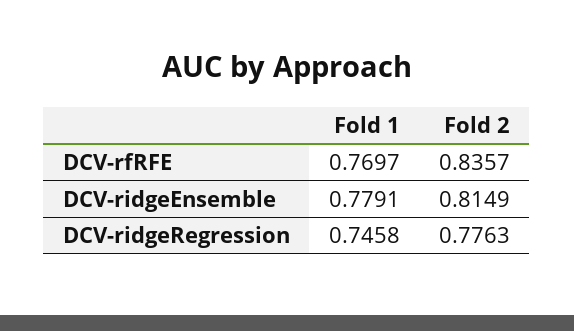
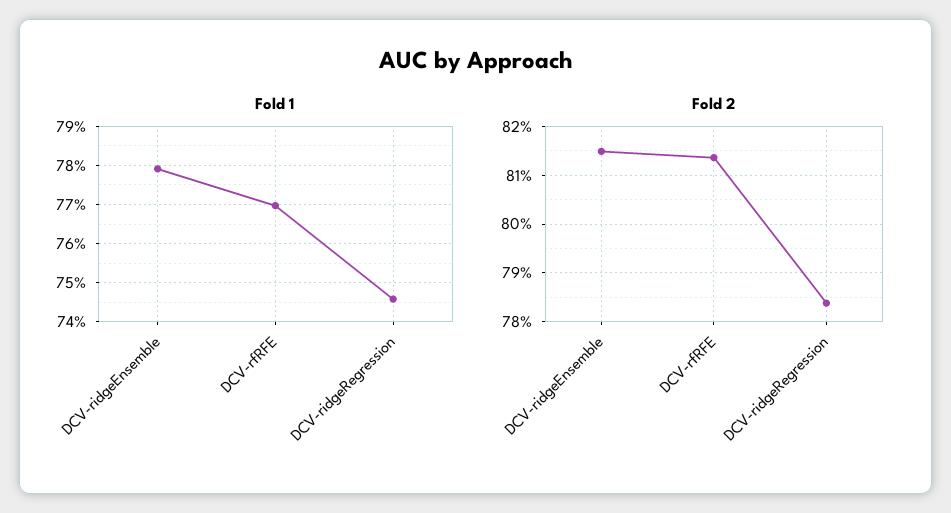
  {
    "Fold 1": {
      "DCV-rfRFE": 0.7697,
      "DCV-ridgeEnsemble": 0.7791,
      "DCV-ridgeRegression": 0.7458
    },
    "Fold 2": {
-     "DCV-rfRFE": 0.8357,
+     "DCV-rfRFE": 0.814,
      "DCV-ridgeEnsemble": 0.8149,
-     "DCV-ridgeRegression": 0.7763
+     "DCV-ridgeRegression": 0.784
    }
  }

